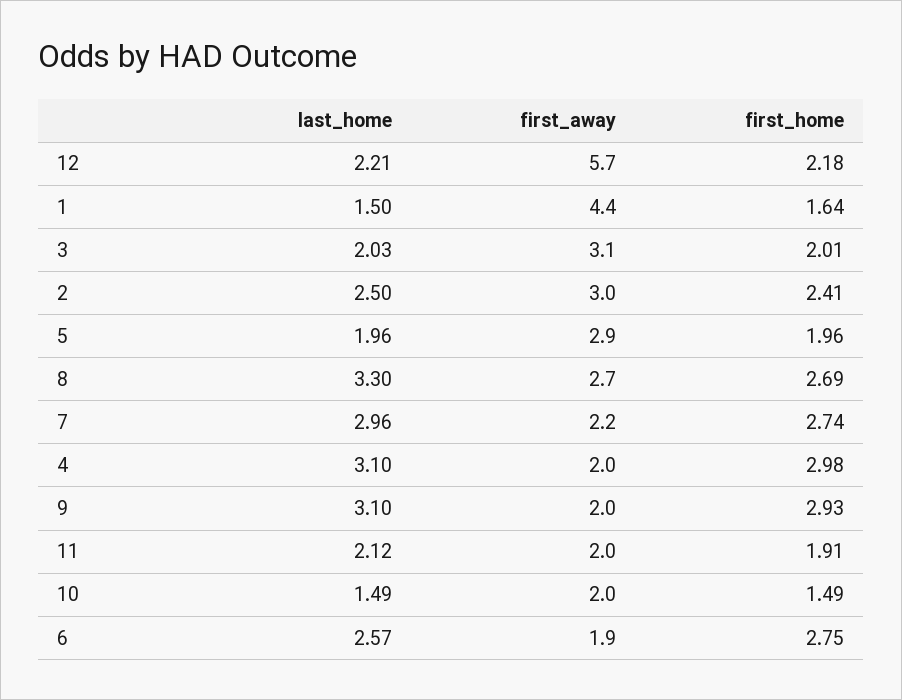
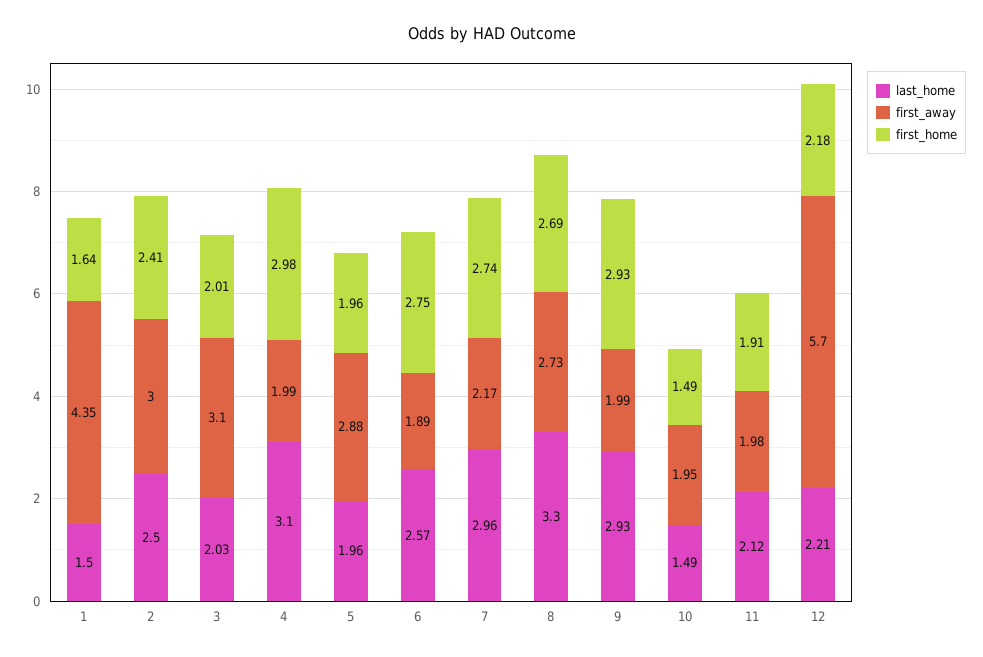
  {
    "last_home": {
      "12": 2.21,
      "1": 1.5,
      "3": 2.03,
      "2": 2.5,
      "5": 1.96,
      "8": 3.3,
      "7": 2.96,
      "4": 3.1,
-     "9": 3.1,
+     "9": 2.93,
      "11": 2.12,
      "10": 1.49,
      "6": 2.57
    },
    "first_away": {
      "12": 5.7,
      "1": 4.35,
      "3": 3.1,
      "2": 3,
      "5": 2.88,
      "8": 2.73,
      "7": 2.17,
      "4": 1.99,
      "9": 1.99,
      "11": 1.98,
      "10": 1.95,
      "6": 1.89
    },
    "first_home": {
      "12": 2.18,
      "1": 1.64,
      "3": 2.01,
      "2": 2.41,
      "5": 1.96,
      "8": 2.69,
      "7": 2.74,
      "4": 2.98,
      "9": 2.93,
      "11": 1.91,
      "10": 1.49,
      "6": 2.75
    }
  }

